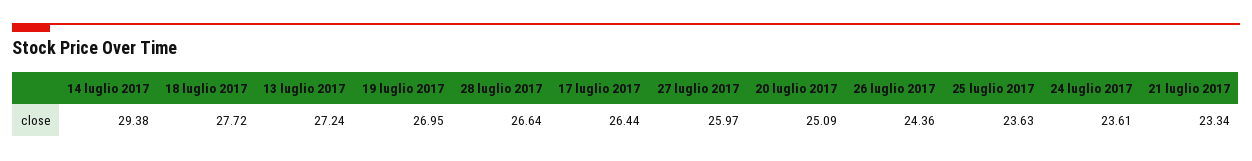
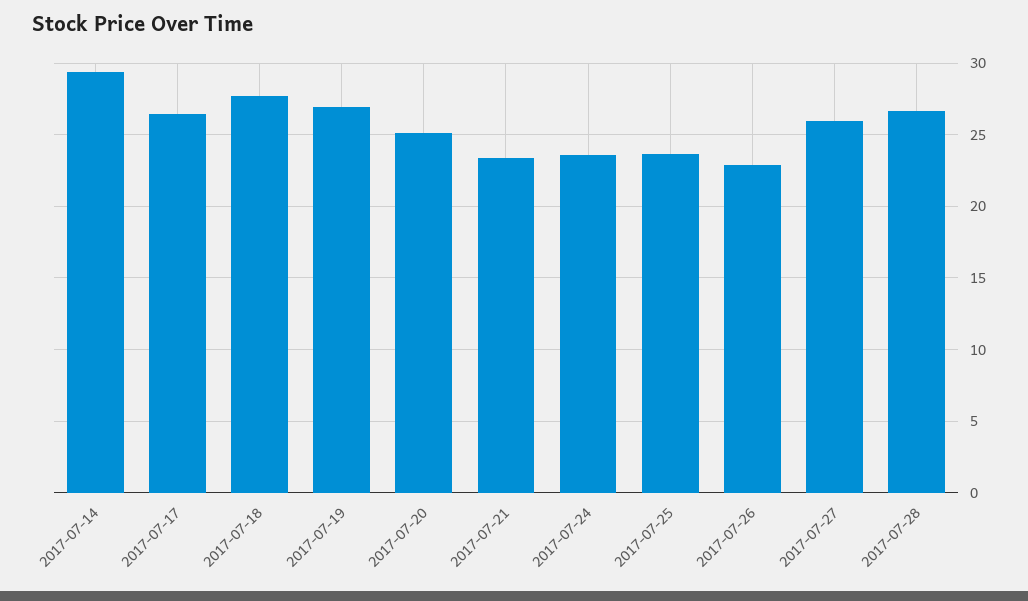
  {
    "14 luglio 2017": 29.38,
    "18 luglio 2017": 27.72,
-   "13 luglio 2017": 27.24,
    "19 luglio 2017": 26.95,
    "28 luglio 2017": 26.64,
    "17 luglio 2017": 26.44,
    "27 luglio 2017": 25.97,
    "20 luglio 2017": 25.09,
-   "26 luglio 2017": 24.36,
+   "26 luglio 2017": 23,
    "25 luglio 2017": 23.63,
    "24 luglio 2017": 23.61,
    "21 luglio 2017": 23.34
  }

